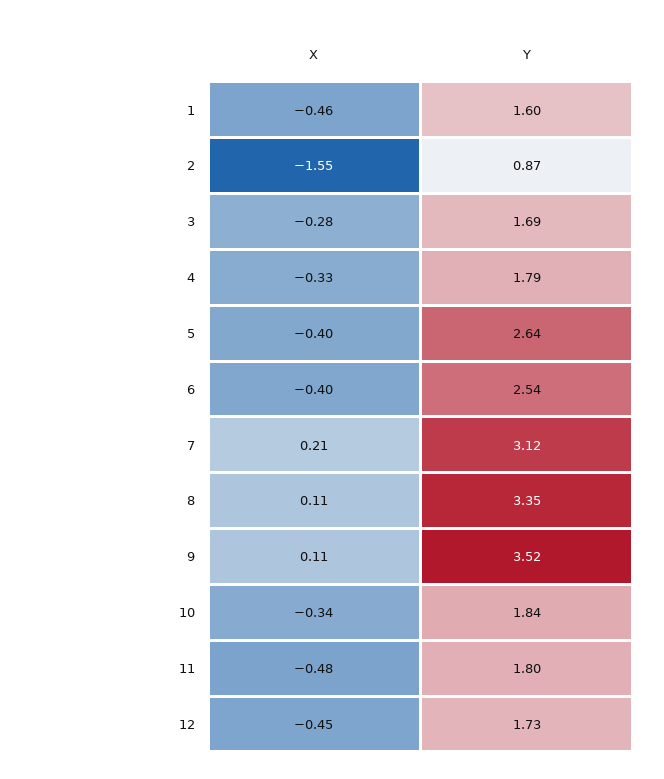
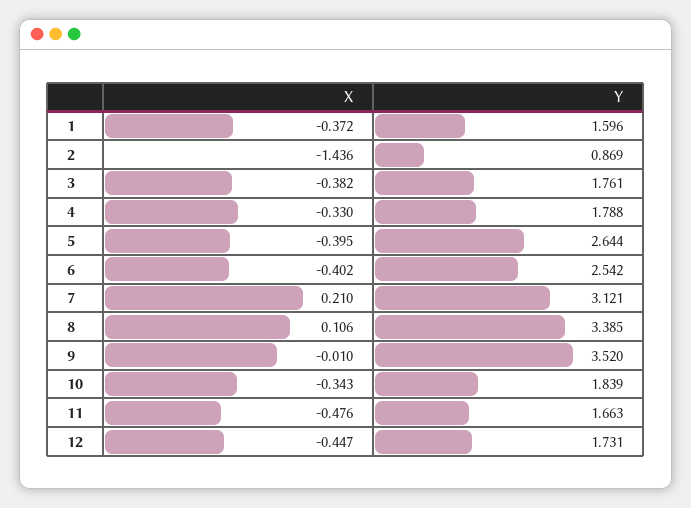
  {
    "X": {
-     "1": -0.46,
+     "1": -0.372,
-     "2": -1.55,
+     "2": -1.436,
-     "3": -0.28,
+     "3": -0.382,
      "4": -0.33,
      "5": -0.395,
      "6": -0.402,
      "7": 0.21,
      "8": 0.106,
-     "9": 0.11,
+     "9": -0.01,
      "10": -0.343,
      "11": -0.476,
      "12": -0.447
    },
    "Y": {
      "1": 1.596,
      "2": 0.869,
-     "3": 1.69,
+     "3": 1.761,
      "4": 1.788,
      "5": 2.644,
      "6": 2.542,
      "7": 3.121,
-     "8": 3.35,
+     "8": 3.385,
      "9": 3.52,
      "10": 1.839,
-     "11": 1.8,
+     "11": 1.663,
      "12": 1.731
    }
  }

